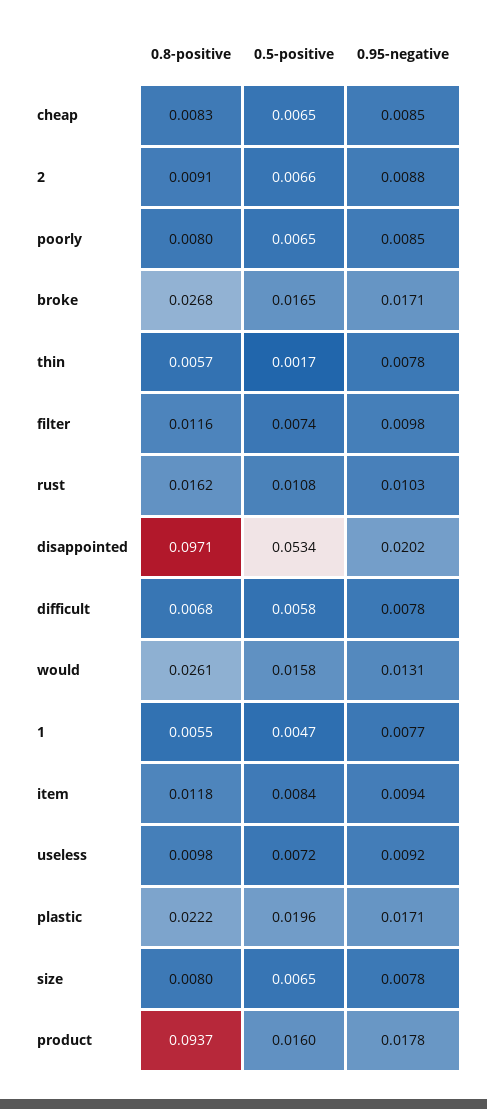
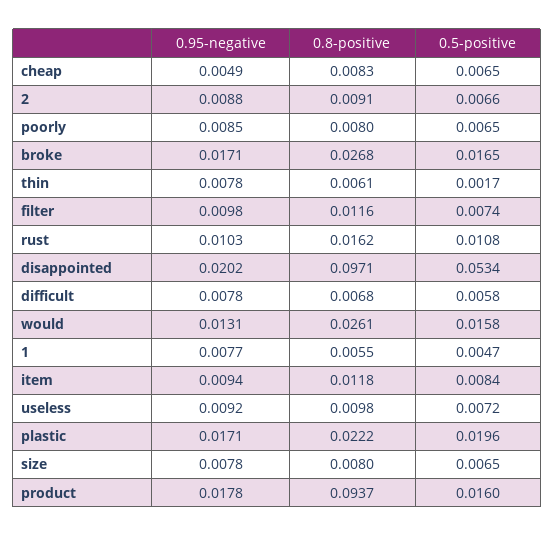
  {
    "0.8-positive": {
      "cheap": 0.0083,
      "2": 0.0091,
      "poorly": 0.008,
      "broke": 0.0268,
-     "thin": 0.0057,
+     "thin": 0.0061,
      "filter": 0.0116,
      "rust": 0.0162,
      "disappointed": 0.0971,
      "difficult": 0.0068,
      "would": 0.0261,
      "1": 0.0055,
      "item": 0.0118,
      "useless": 0.0098,
      "plastic": 0.0222,
      "size": 0.008,
      "product": 0.0937
    },
    "0.5-positive": {
      "cheap": 0.0065,
      "2": 0.0066,
      "poorly": 0.0065,
      "broke": 0.0165,
      "thin": 0.0017,
      "filter": 0.0074,
      "rust": 0.0108,
      "disappointed": 0.0534,
      "difficult": 0.0058,
      "would": 0.0158,
      "1": 0.0047,
      "item": 0.0084,
      "useless": 0.0072,
      "plastic": 0.0196,
      "size": 0.0065,
      "product": 0.016
    },
    "0.95-negative": {
-     "cheap": 0.0085,
+     "cheap": 0.0049,
      "2": 0.0088,
      "poorly": 0.0085,
      "broke": 0.0171,
      "thin": 0.0078,
      "filter": 0.0098,
      "rust": 0.0103,
      "disappointed": 0.0202,
      "difficult": 0.0078,
      "would": 0.0131,
      "1": 0.0077,
      "item": 0.0094,
      "useless": 0.0092,
      "plastic": 0.0171,
      "size": 0.0078,
      "product": 0.0178
    }
  }

